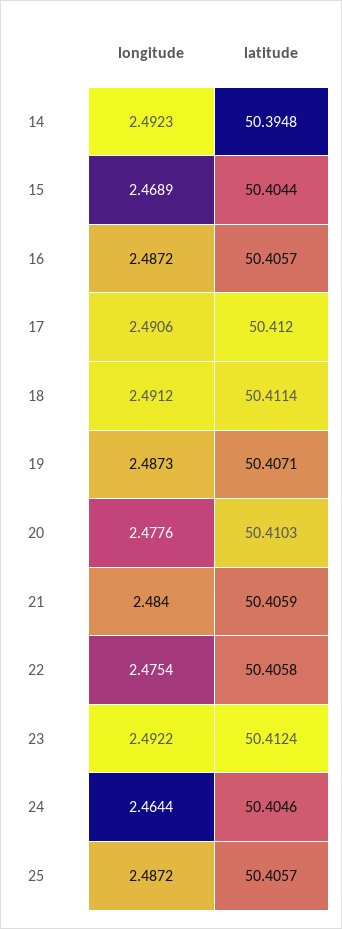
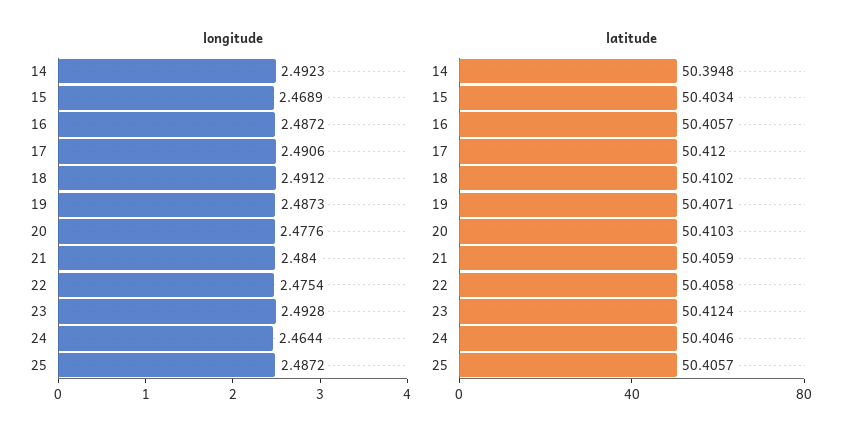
  {
    "longitude": {
      "14": 2.4923,
      "15": 2.4689,
      "16": 2.4872,
      "17": 2.4906,
      "18": 2.4912,
      "19": 2.4873,
      "20": 2.4776,
      "21": 2.484,
      "22": 2.4754,
-     "23": 2.4922,
+     "23": 2.4928,
      "24": 2.4644,
      "25": 2.4872
    },
    "latitude": {
      "14": 50.3948,
-     "15": 50.4044,
+     "15": 50.4034,
      "16": 50.4057,
      "17": 50.412,
-     "18": 50.4114,
+     "18": 50.4102,
      "19": 50.4071,
      "20": 50.4103,
      "21": 50.4059,
      "22": 50.4058,
      "23": 50.4124,
      "24": 50.4046,
      "25": 50.4057
    }
  }

